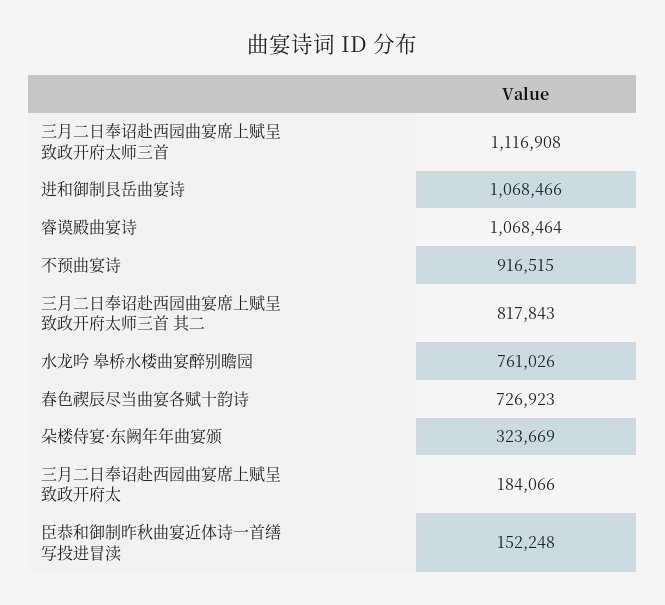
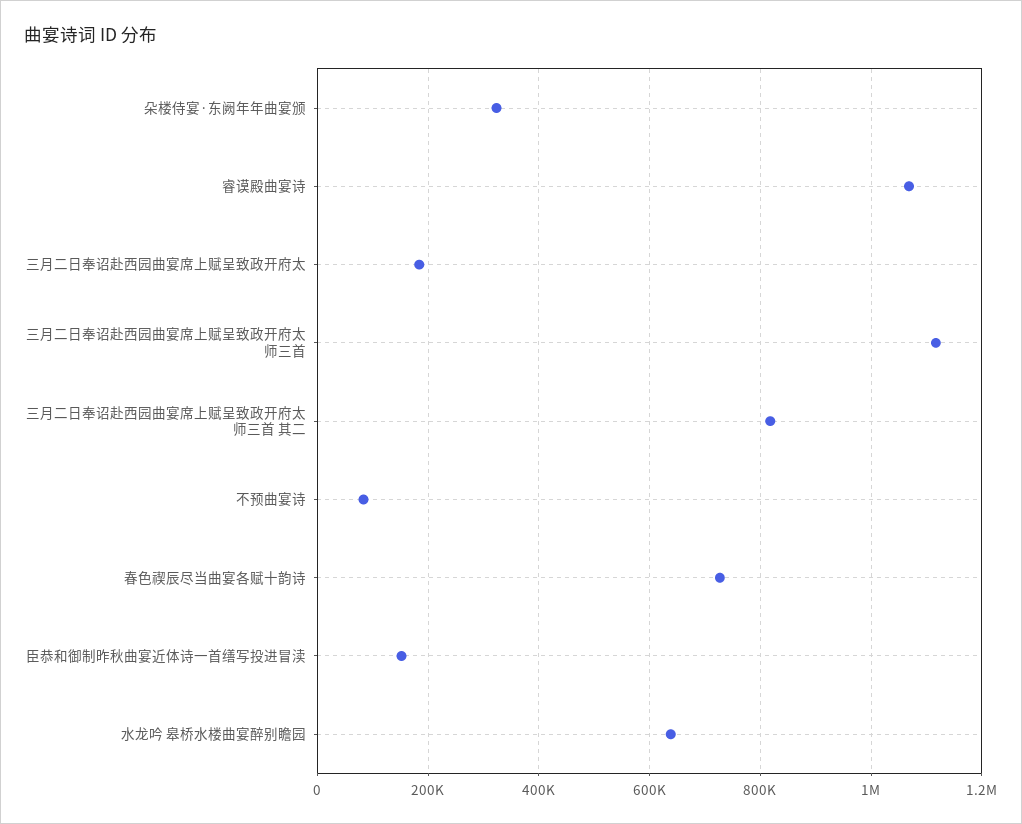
  {
    "三月二日奉诏赴西园曲宴席上赋呈致政开府太师三首": 1116908,
-   "进和御制艮岳曲宴诗": 1068466,
    "睿谟殿曲宴诗": 1068464,
-   "不预曲宴诗": 916515,
+   "不预曲宴诗": 80000,
    "三月二日奉诏赴西园曲宴席上赋呈致政开府太师三首 其二": 817843,
-   "水龙吟 皋桥水楼曲宴醉别瞻园": 761026,
+   "水龙吟 皋桥水楼曲宴醉别瞻园": 640000,
    "春色禊辰尽当曲宴各赋十韵诗": 726923,
    "朵楼侍宴·东阙年年曲宴颁": 323669,
    "三月二日奉诏赴西园曲宴席上赋呈致政开府太": 184066,
    "臣恭和御制昨秋曲宴近体诗一首缮写投进冒渎": 152248
  }

